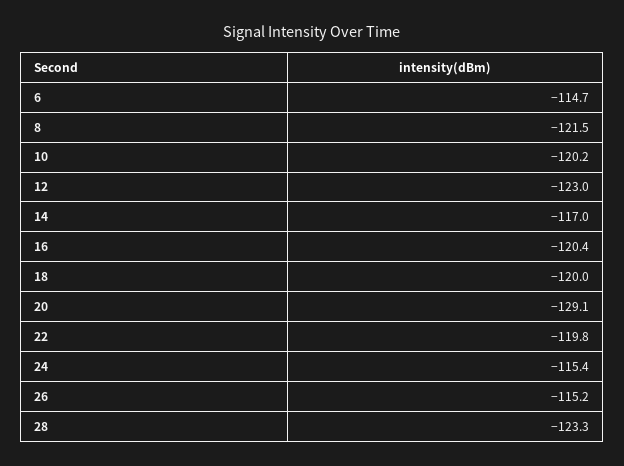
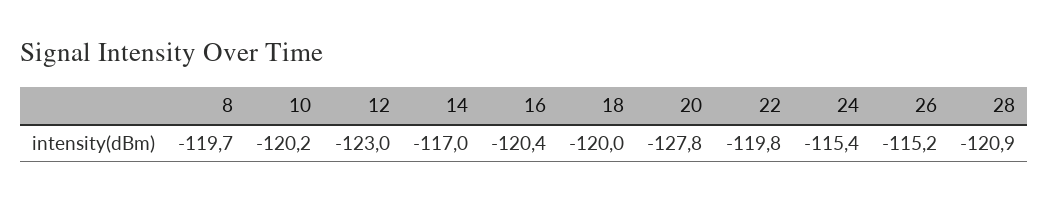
  {
-   "6": -114.7,
-   "8": -121.5,
+   "8": -119.7,
    "10": -120.2,
    "12": -123,
    "14": -117,
    "16": -120.4,
    "18": -120,
-   "20": -129.1,
+   "20": -127.8,
    "22": -119.8,
    "24": -115.4,
    "26": -115.2,
-   "28": -123.3
+   "28": -120.9
  }

